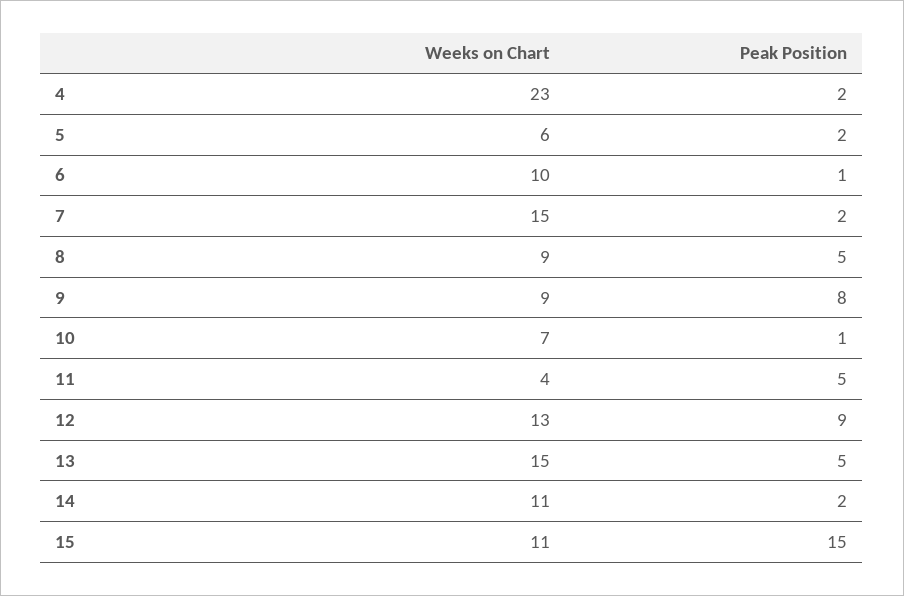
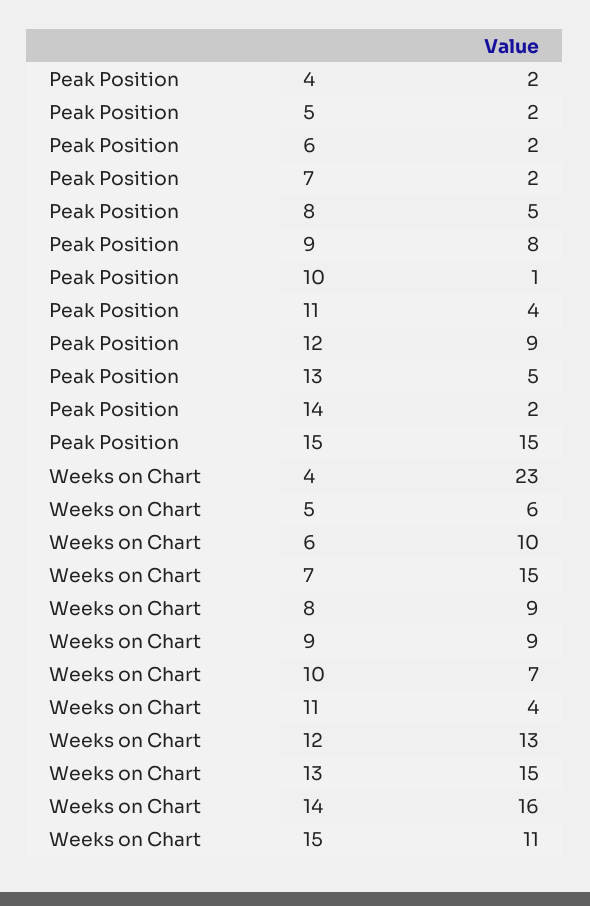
  {
    "Weeks on Chart": {
      "4": 23,
      "5": 6,
      "6": 10,
      "7": 15,
      "8": 9,
      "9": 9,
      "10": 7,
      "11": 4,
      "12": 13,
      "13": 15,
-     "14": 11,
+     "14": 16,
      "15": 11
    },
    "Peak Position": {
      "4": 2,
      "5": 2,
-     "6": 1,
+     "6": 2,
      "7": 2,
      "8": 5,
      "9": 8,
      "10": 1,
-     "11": 5,
+     "11": 4,
      "12": 9,
      "13": 5,
      "14": 2,
      "15": 15
    }
  }

